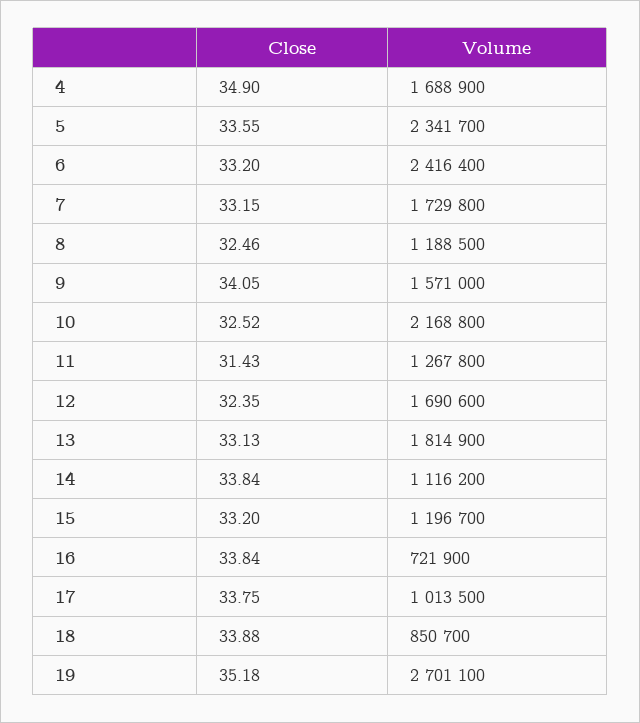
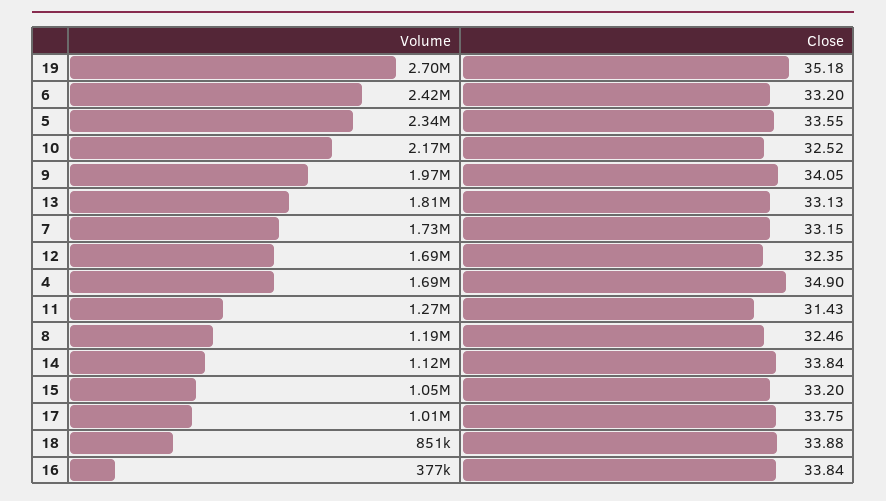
  {
    "Close": {
      "4": 34.9,
      "5": 33.55,
      "6": 33.2,
      "7": 33.15,
      "8": 32.46,
      "9": 34.05,
      "10": 32.52,
      "11": 31.43,
      "12": 32.35,
      "13": 33.13,
      "14": 33.84,
      "15": 33.2,
      "16": 33.84,
      "17": 33.75,
      "18": 33.88,
      "19": 35.18
    },
    "Volume": {
      "4": 1688900,
      "5": 2341700,
      "6": 2416400,
      "7": 1729800,
      "8": 1188500,
-     "9": 1571000,
+     "9": 1970000,
      "10": 2168800,
      "11": 1267800,
      "12": 1690600,
      "13": 1814900,
      "14": 1116200,
-     "15": 1196700,
+     "15": 1050000,
-     "16": 721900,
+     "16": 377000,
      "17": 1013500,
      "18": 850700,
      "19": 2701100
    }
  }

